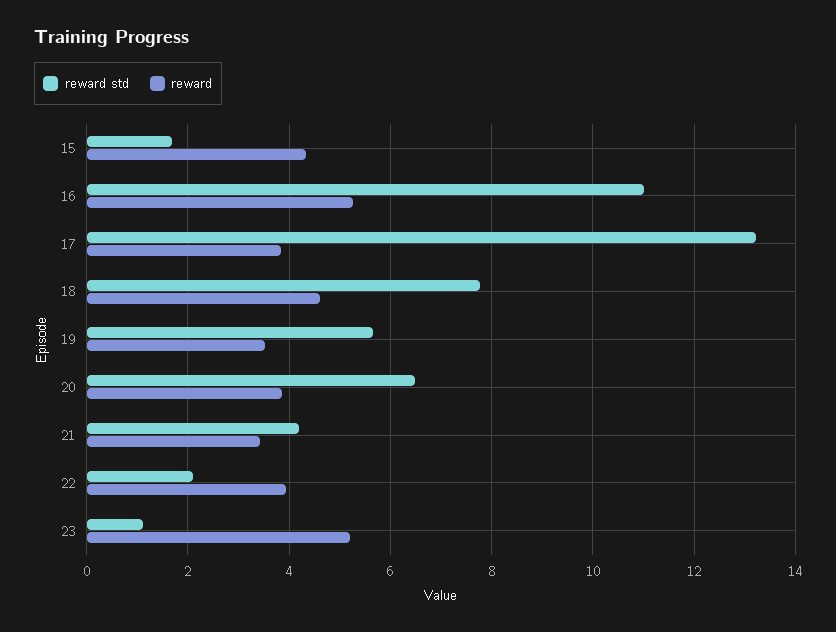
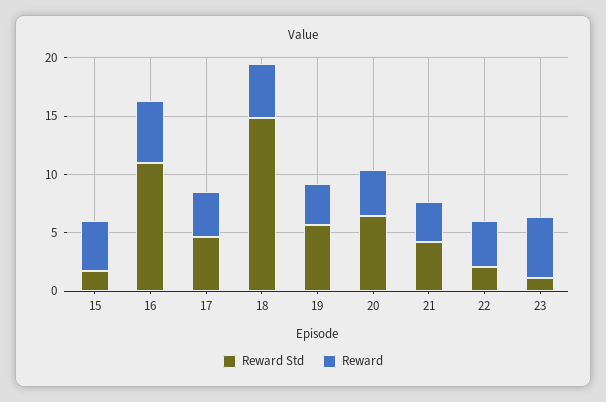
  {
    "reward std": {
      "15": 1.6,
      "16": 11,
-     "17": 13.2,
+     "17": 5,
-     "18": 7.8,
+     "18": 15,
      "19": 5.6,
      "20": 6.4,
      "21": 4.2,
      "22": 2.2,
      "23": 1.2
    },
    "reward": {
      "15": 4.4,
      "16": 5.2,
      "17": 3.8,
      "18": 4.6,
      "19": 3.6,
      "20": 3.8,
      "21": 3.4,
      "22": 4,
      "23": 5.2
    }
  }

